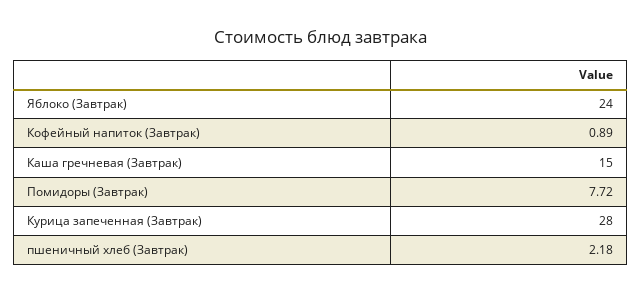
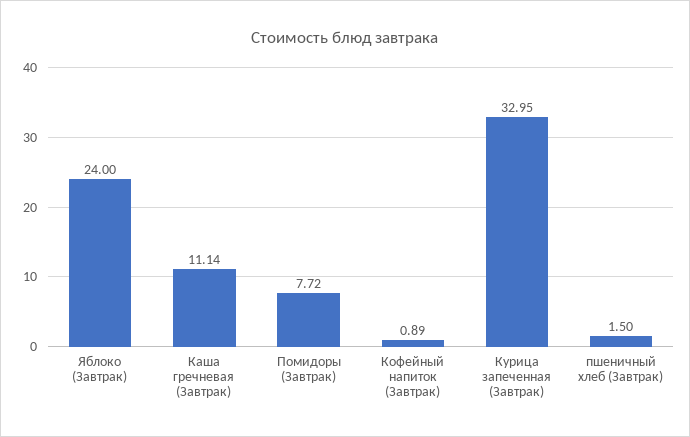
  {
    "Яблоко (Завтрак)": 24,
    "Кофейный напиток (Завтрак)": 0.89,
-   "Каша гречневая (Завтрак)": 15,
+   "Каша гречневая (Завтрак)": 11.14,
    "Помидоры (Завтрак)": 7.72,
-   "Курица запеченная (Завтрак)": 28,
+   "Курица запеченная (Завтрак)": 32.95,
-   "пшеничный хлеб (Завтрак)": 2.18
+   "пшеничный хлеб (Завтрак)": 1.5
  }

